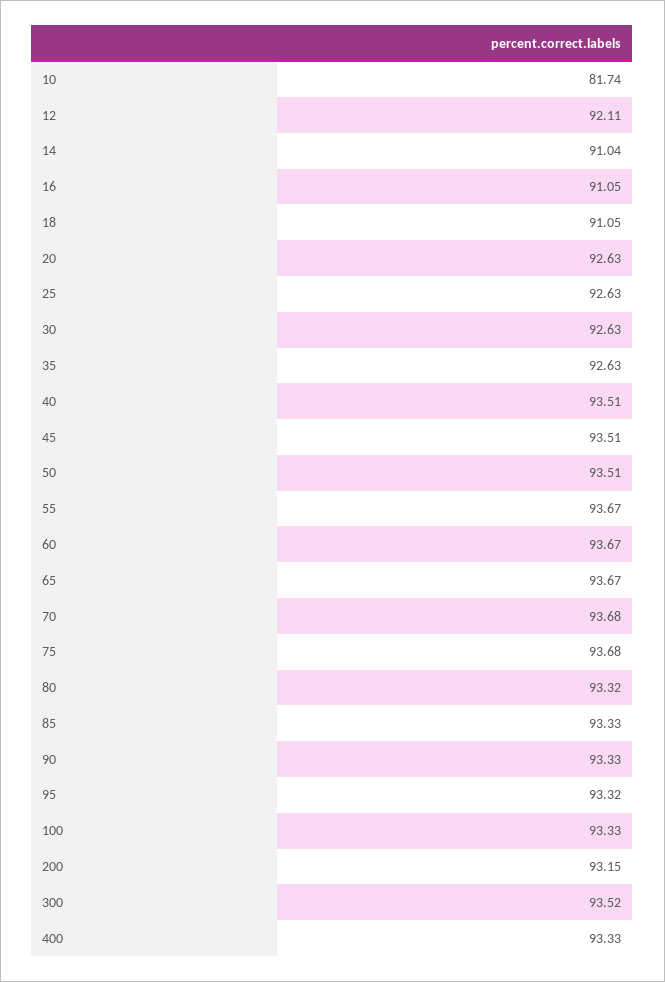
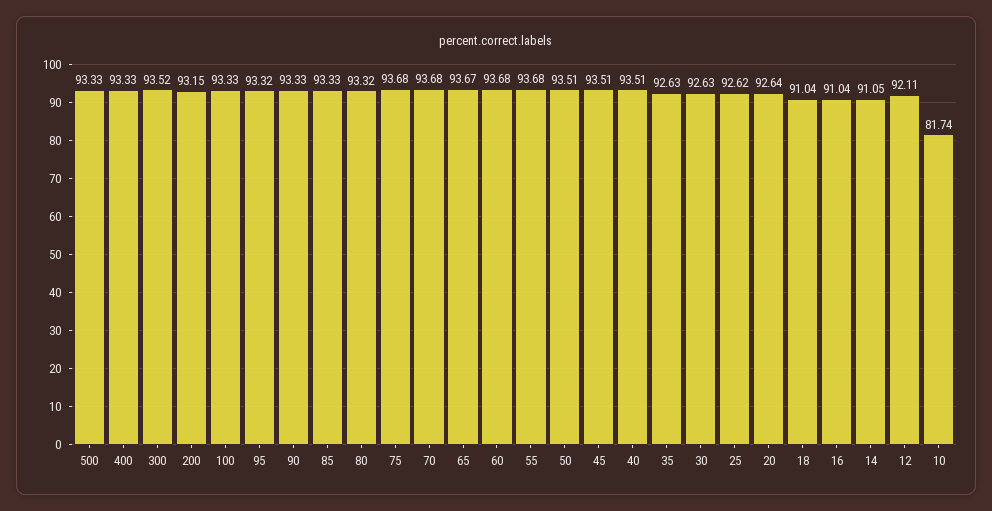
  {
    "10": 81.74,
    "12": 92.11,
-   "14": 91.04,
+   "14": 91.05,
-   "16": 91.05,
+   "16": 91.04,
-   "18": 91.05,
+   "18": 91.04,
-   "20": 92.63,
+   "20": 92.64,
-   "25": 92.63,
+   "25": 92.62,
    "30": 92.63,
    "35": 92.63,
    "40": 93.51,
    "45": 93.51,
    "50": 93.51,
-   "55": 93.67,
+   "55": 93.68,
-   "60": 93.67,
+   "60": 93.68,
    "65": 93.67,
    "70": 93.68,
    "75": 93.68,
    "80": 93.32,
    "85": 93.33,
    "90": 93.33,
    "95": 93.32,
    "100": 93.33,
    "200": 93.15,
    "300": 93.52,
-   "400": 93.33
+   "400": 93.33,
+   "500": 93.33
  }

